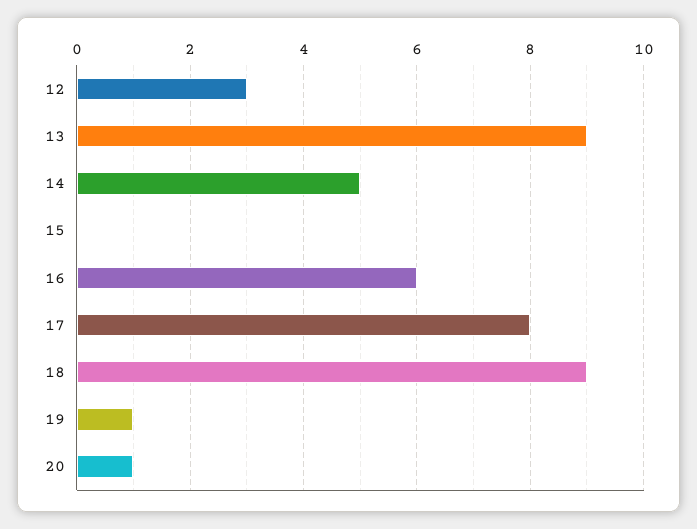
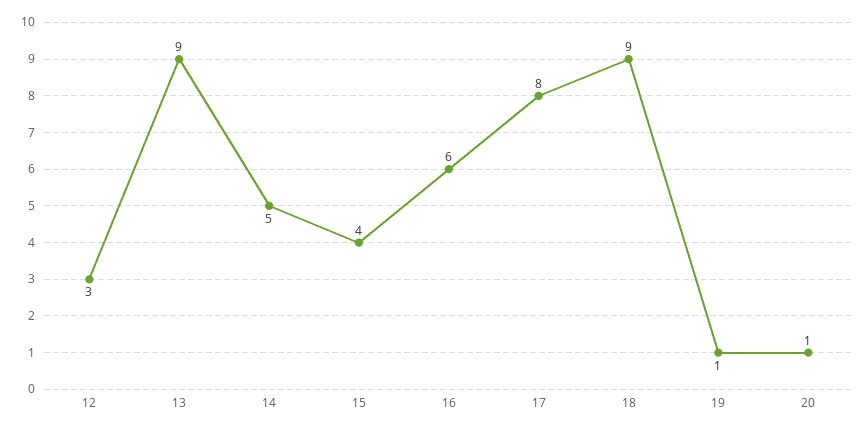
  {
    "12": 3,
    "13": 9,
    "14": 5,
-   "15": 0,
+   "15": 4,
    "16": 6,
    "17": 8,
    "18": 9,
    "19": 1,
    "20": 1
  }

